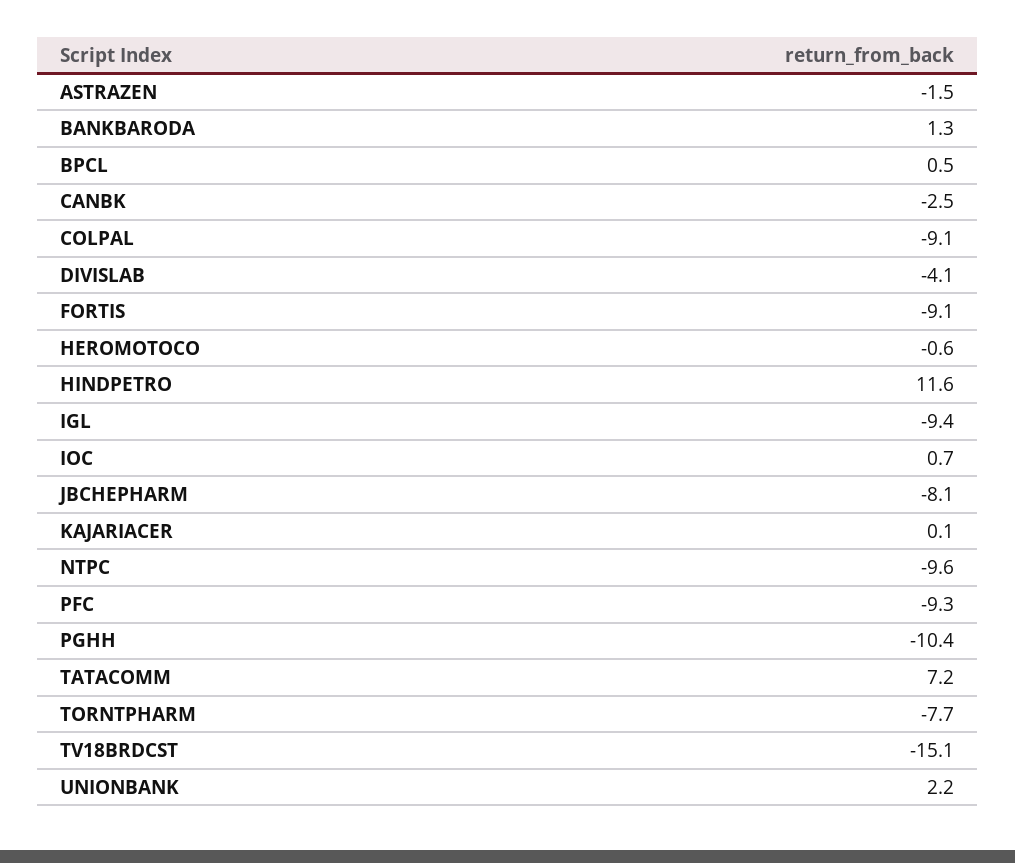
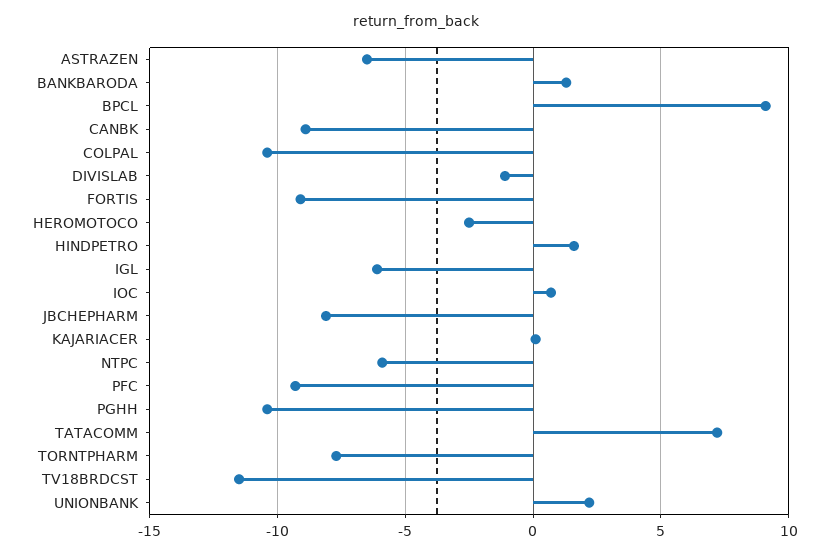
  {
-   "ASTRAZEN": -1.5,
+   "ASTRAZEN": -6.5,
    "BANKBARODA": 1.3,
-   "BPCL": 0.5,
+   "BPCL": 9,
-   "CANBK": -2.5,
+   "CANBK": -9,
-   "COLPAL": -9.1,
+   "COLPAL": -10.5,
-   "DIVISLAB": -4.1,
+   "DIVISLAB": -1,
    "FORTIS": -9.1,
-   "HEROMOTOCO": -0.6,
+   "HEROMOTOCO": -2.5,
-   "HINDPETRO": 11.6,
+   "HINDPETRO": 1.5,
-   "IGL": -9.4,
+   "IGL": -6,
    "IOC": 0.7,
    "JBCHEPHARM": -8.1,
    "KAJARIACER": 0.1,
-   "NTPC": -9.6,
+   "NTPC": -6,
    "PFC": -9.3,
    "PGHH": -10.4,
    "TATACOMM": 7.2,
    "TORNTPHARM": -7.7,
-   "TV18BRDCST": -15.1,
+   "TV18BRDCST": -11.5,
    "UNIONBANK": 2.2
  }

